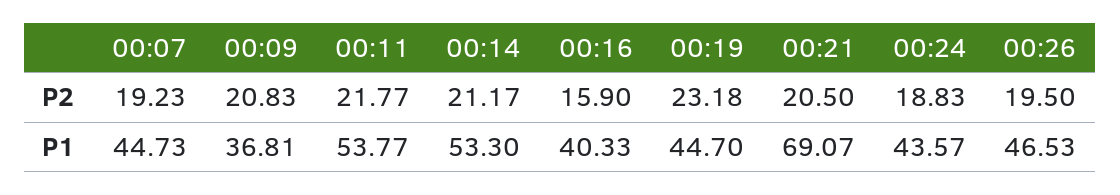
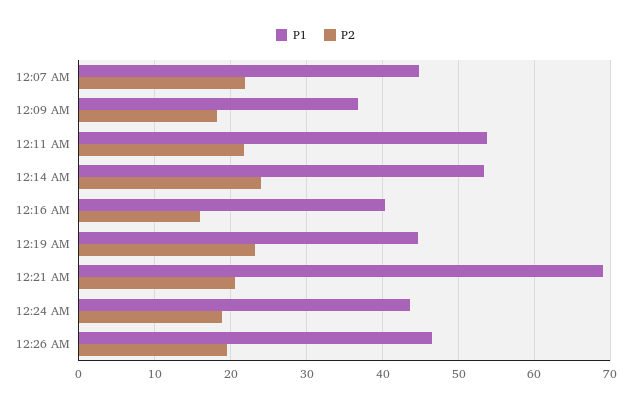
  {
    "P2": {
-     "00:07": 19.23,
+     "00:07": 22,
-     "00:09": 20.83,
+     "00:09": 18,
      "00:11": 21.77,
-     "00:14": 21.17,
+     "00:14": 24,
      "00:16": 15.9,
      "00:19": 23.18,
      "00:21": 20.5,
      "00:24": 18.83,
      "00:26": 19.5
    },
    "P1": {
      "00:07": 44.73,
      "00:09": 36.81,
      "00:11": 53.77,
      "00:14": 53.3,
      "00:16": 40.33,
      "00:19": 44.7,
      "00:21": 69.07,
      "00:24": 43.57,
      "00:26": 46.53
    }
  }

